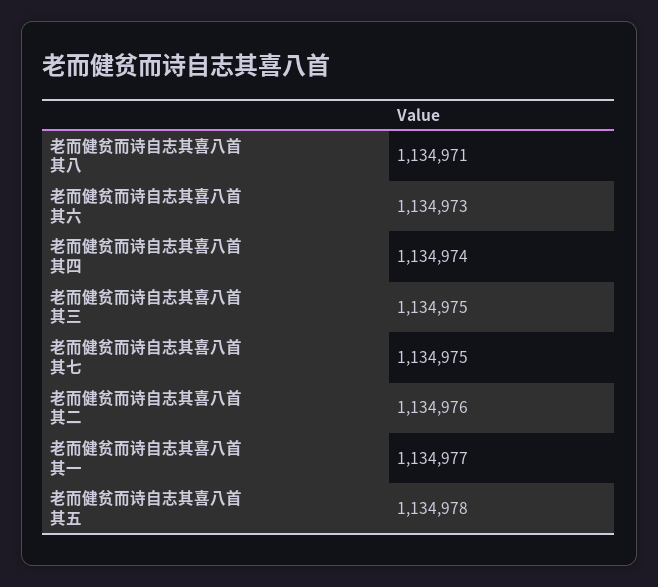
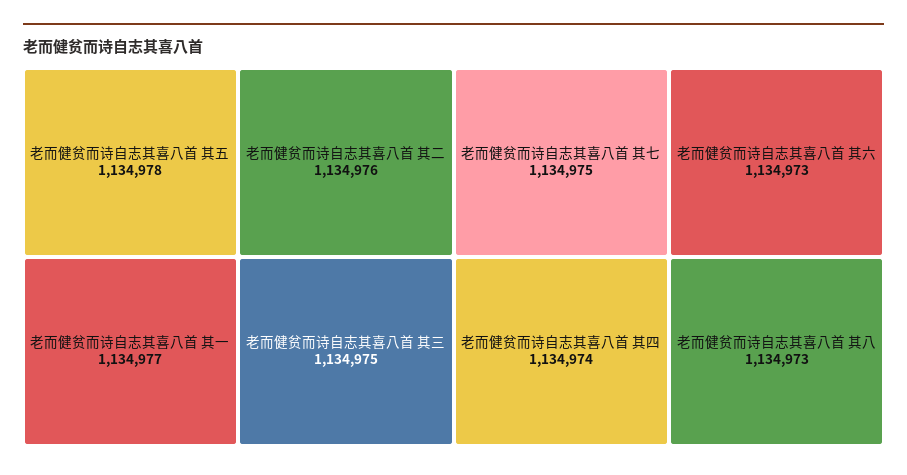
  {
-   "老而健贫而诗自志其喜八首 其八": 1134971,
+   "老而健贫而诗自志其喜八首 其八": 1134973,
    "老而健贫而诗自志其喜八首 其六": 1134973,
    "老而健贫而诗自志其喜八首 其四": 1134974,
    "老而健贫而诗自志其喜八首 其三": 1134975,
    "老而健贫而诗自志其喜八首 其七": 1134975,
    "老而健贫而诗自志其喜八首 其二": 1134976,
    "老而健贫而诗自志其喜八首 其一": 1134977,
    "老而健贫而诗自志其喜八首 其五": 1134978
  }

